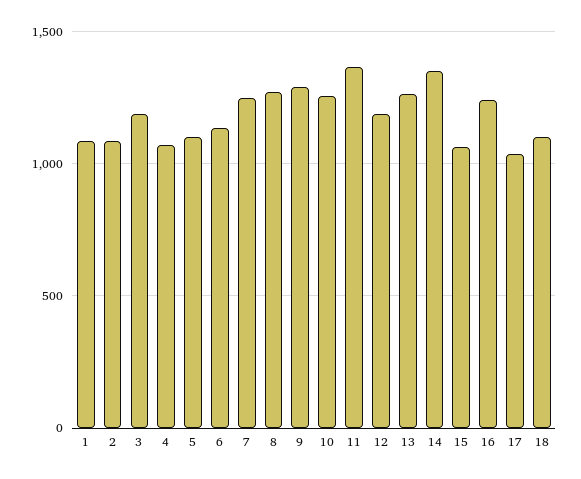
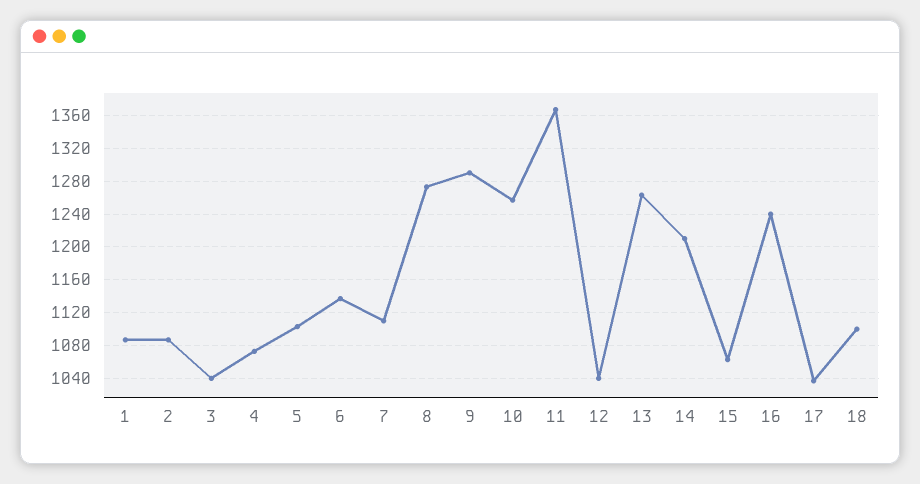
  {
    "1": 1090,
    "2": 1090,
-   "3": 1200,
+   "3": 1040,
    "4": 1070,
    "5": 1100,
    "6": 1140,
-   "7": 1250,
+   "7": 1110,
    "8": 1270,
    "9": 1290,
    "10": 1260,
    "11": 1370,
-   "12": 1200,
+   "12": 1040,
    "13": 1260,
-   "14": 1350,
+   "14": 1210,
    "15": 1060,
    "16": 1240,
    "17": 1040,
    "18": 1100
  }

